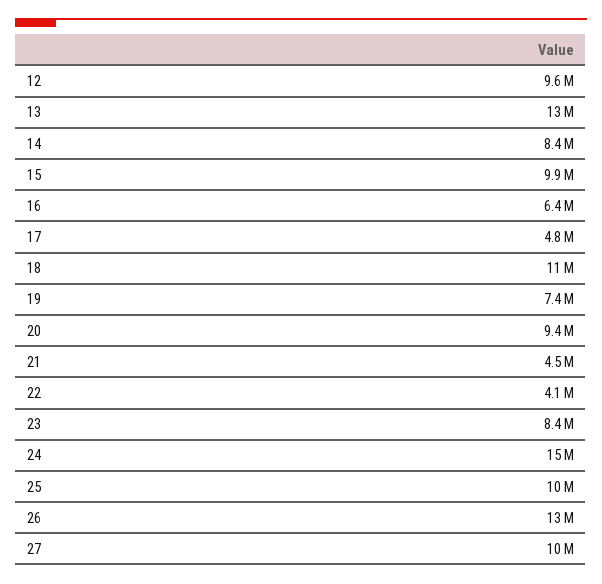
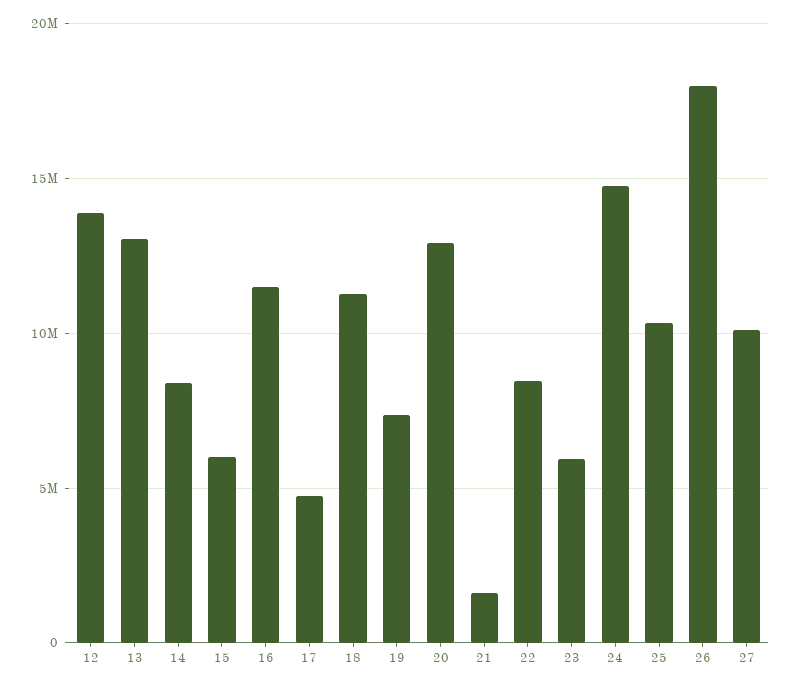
  {
-   "12": 9600000,
+   "12": 14000000,
    "13": 13000000,
    "14": 8400000,
-   "15": 9900000,
+   "15": 6000000,
-   "16": 6400000,
+   "16": 11500000,
    "17": 4800000,
    "18": 11000000,
    "19": 7400000,
-   "20": 9400000,
+   "20": 13000000,
-   "21": 4500000,
+   "21": 1500000,
-   "22": 4100000,
+   "22": 8500000,
-   "23": 8400000,
+   "23": 6000000,
    "24": 15000000,
    "25": 10000000,
-   "26": 13000000,
+   "26": 18000000,
    "27": 10000000
  }

